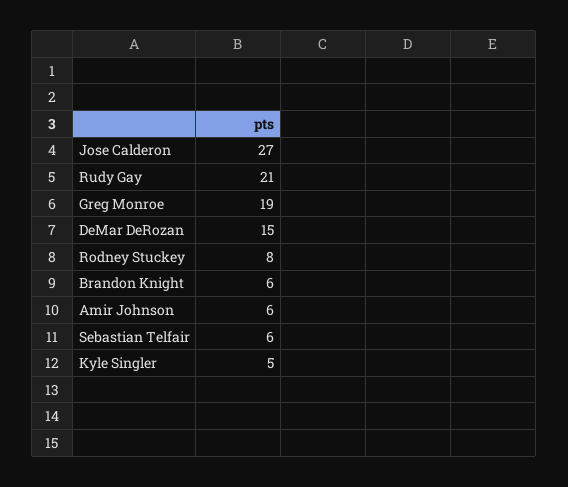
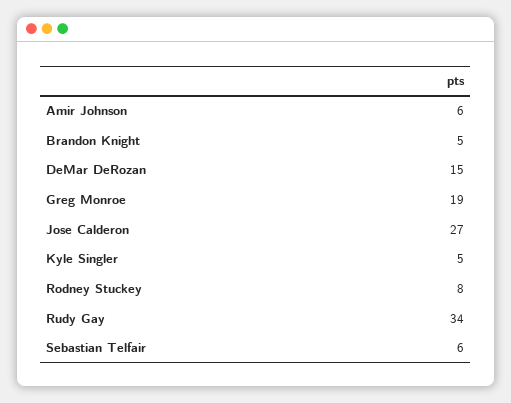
  {
    "Jose Calderon": 27,
-   "Rudy Gay": 21,
+   "Rudy Gay": 34,
    "Greg Monroe": 19,
    "DeMar DeRozan": 15,
    "Rodney Stuckey": 8,
-   "Brandon Knight": 6,
+   "Brandon Knight": 5,
    "Amir Johnson": 6,
    "Sebastian Telfair": 6,
    "Kyle Singler": 5
  }

